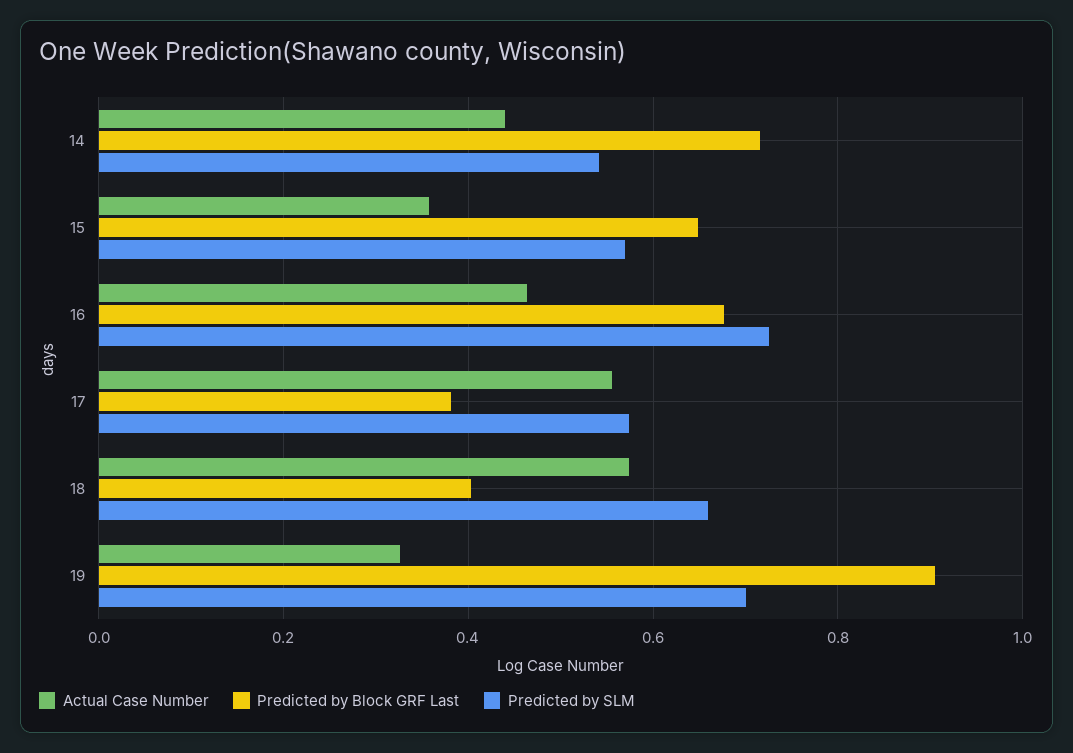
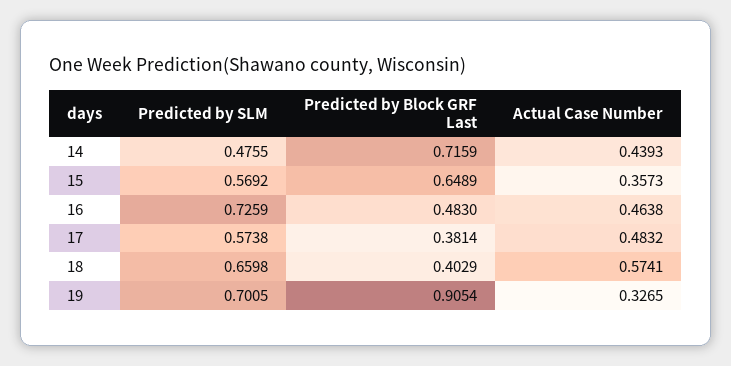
  {
    "Actual Case Number": {
      "14": 0.4393,
      "15": 0.3573,
      "16": 0.4638,
-     "17": 0.56,
+     "17": 0.4832,
      "18": 0.5741,
      "19": 0.3265
    },
    "Predicted by Block GRF Last": {
      "14": 0.7159,
      "15": 0.6489,
-     "16": 0.68,
+     "16": 0.483,
      "17": 0.3814,
      "18": 0.4029,
      "19": 0.9054
    },
    "Predicted by SLM": {
-     "14": 0.54,
+     "14": 0.4755,
      "15": 0.5692,
      "16": 0.7259,
      "17": 0.5738,
      "18": 0.6598,
      "19": 0.7005
    }
  }

